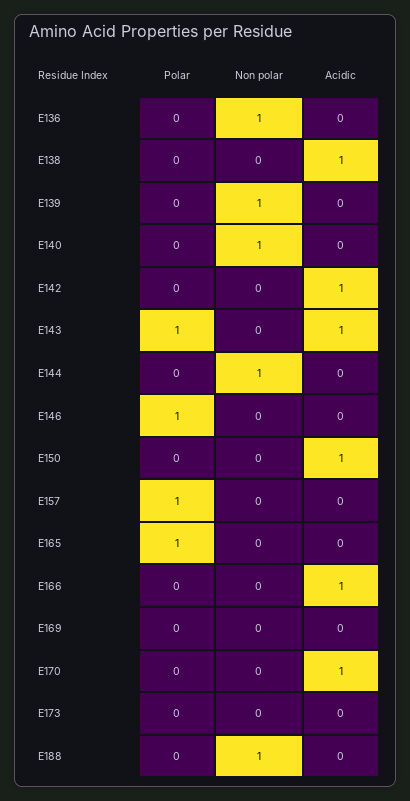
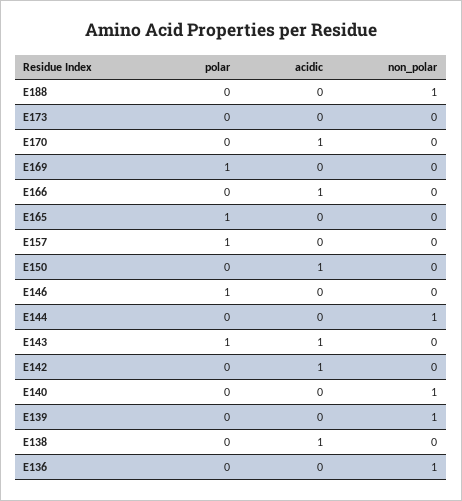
  {
    "Polar": {
      "E136": 0,
      "E138": 0,
      "E139": 0,
      "E140": 0,
      "E142": 0,
      "E143": 1,
      "E144": 0,
      "E146": 1,
      "E150": 0,
      "E157": 1,
      "E165": 1,
      "E166": 0,
-     "E169": 0,
+     "E169": 1,
      "E170": 0,
      "E173": 0,
      "E188": 0
    },
    "Non polar": {
      "E136": 1,
      "E138": 0,
      "E139": 1,
      "E140": 1,
      "E142": 0,
      "E143": 0,
      "E144": 1,
      "E146": 0,
      "E150": 0,
      "E157": 0,
      "E165": 0,
      "E166": 0,
      "E169": 0,
      "E170": 0,
      "E173": 0,
      "E188": 1
    },
    "Acidic": {
      "E136": 0,
      "E138": 1,
      "E139": 0,
      "E140": 0,
      "E142": 1,
      "E143": 1,
      "E144": 0,
      "E146": 0,
      "E150": 1,
      "E157": 0,
      "E165": 0,
      "E166": 1,
      "E169": 0,
      "E170": 1,
      "E173": 0,
      "E188": 0
    }
  }

